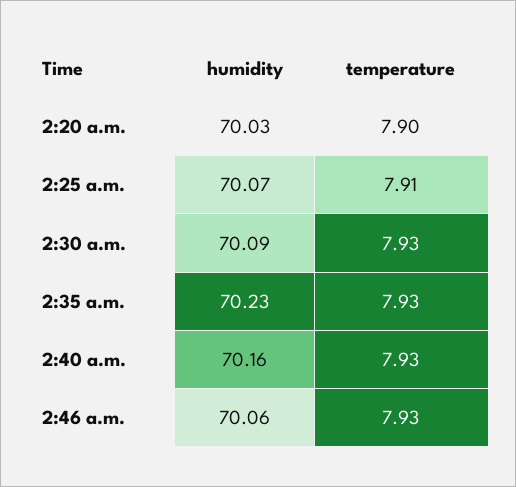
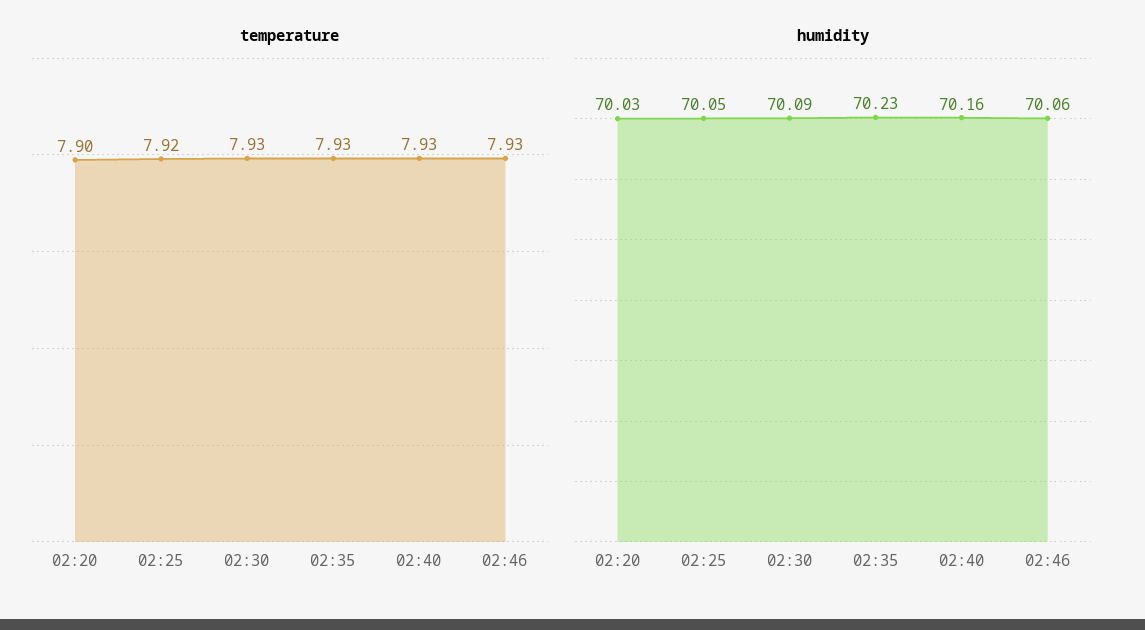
  {
    "humidity": {
      "2:20 a.m.": 70.03,
-     "2:25 a.m.": 70.07,
+     "2:25 a.m.": 70.05,
      "2:30 a.m.": 70.09,
      "2:35 a.m.": 70.23,
      "2:40 a.m.": 70.16,
      "2:46 a.m.": 70.06
    },
    "temperature": {
      "2:20 a.m.": 7.9,
-     "2:25 a.m.": 7.91,
+     "2:25 a.m.": 7.92,
      "2:30 a.m.": 7.93,
      "2:35 a.m.": 7.93,
      "2:40 a.m.": 7.93,
      "2:46 a.m.": 7.93
    }
  }

